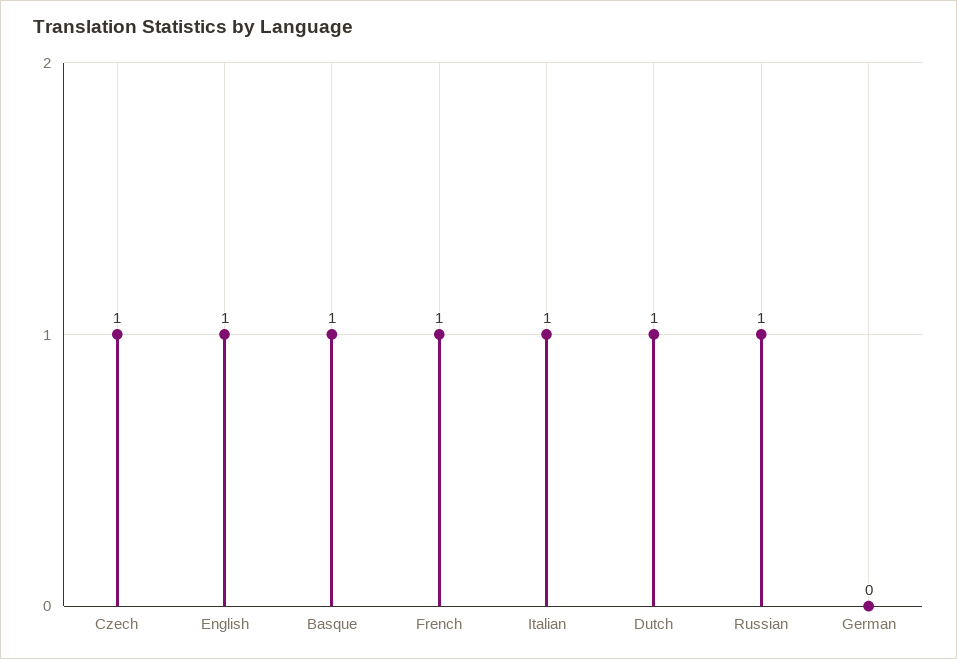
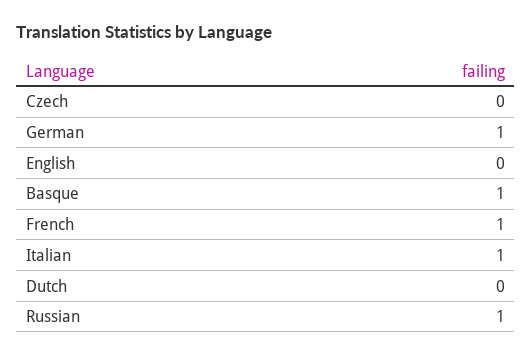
  {
-   "Czech": 1,
+   "Czech": 0,
-   "English": 1,
+   "English": 0,
    "Basque": 1,
    "French": 1,
    "Italian": 1,
-   "Dutch": 1,
+   "Dutch": 0,
    "Russian": 1,
-   "German": 0
+   "German": 1
  }

